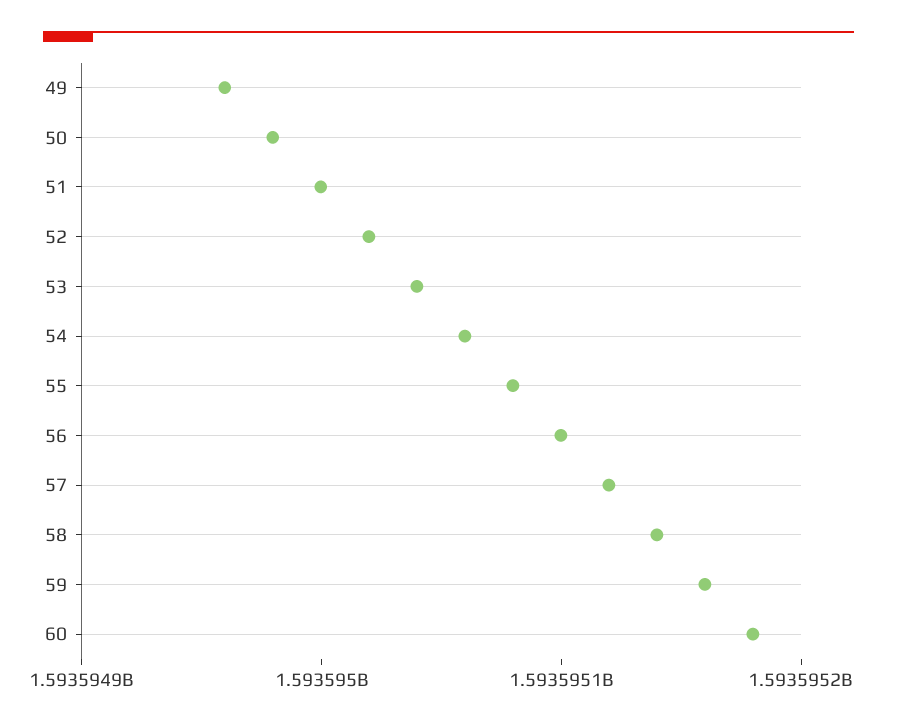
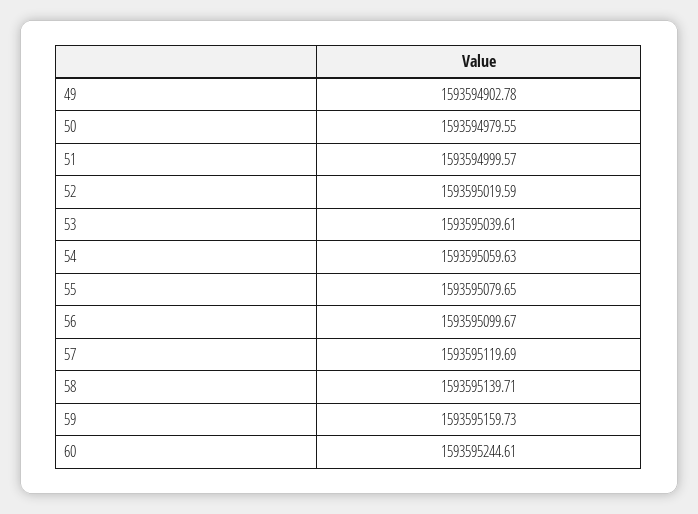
  {
-   "49": 1593594960,
+   "49": 1593594902.78,
    "50": 1593594979.55,
    "51": 1593594999.57,
    "52": 1593595019.59,
    "53": 1593595039.61,
    "54": 1593595059.63,
    "55": 1593595079.65,
    "56": 1593595099.67,
    "57": 1593595119.69,
    "58": 1593595139.71,
    "59": 1593595159.73,
-   "60": 1593595180
+   "60": 1593595244.61
  }

